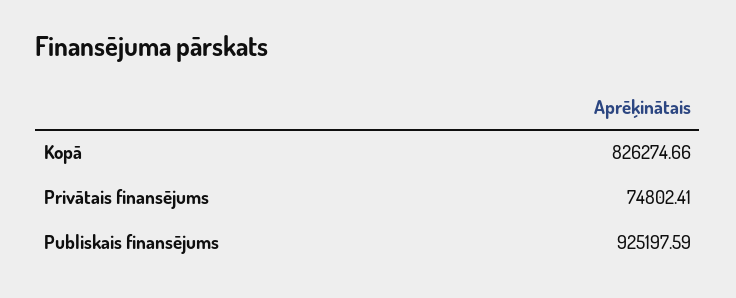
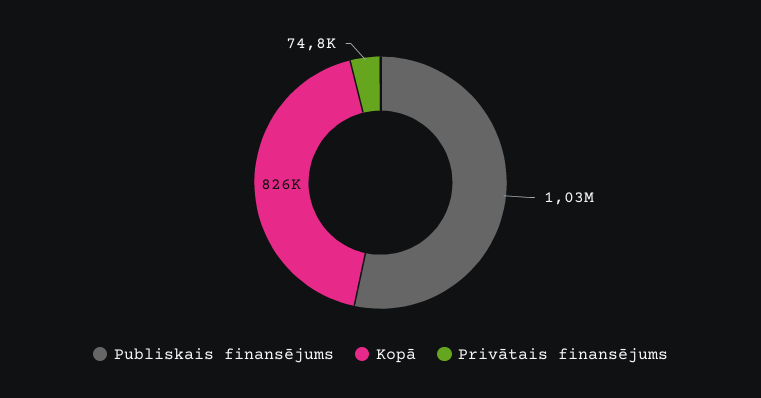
  {
    "Kopā": 826274.66,
    "Privātais finansējums": 74802.41,
-   "Publiskais finansējums": 925197.59
+   "Publiskais finansējums": 1030000
  }

